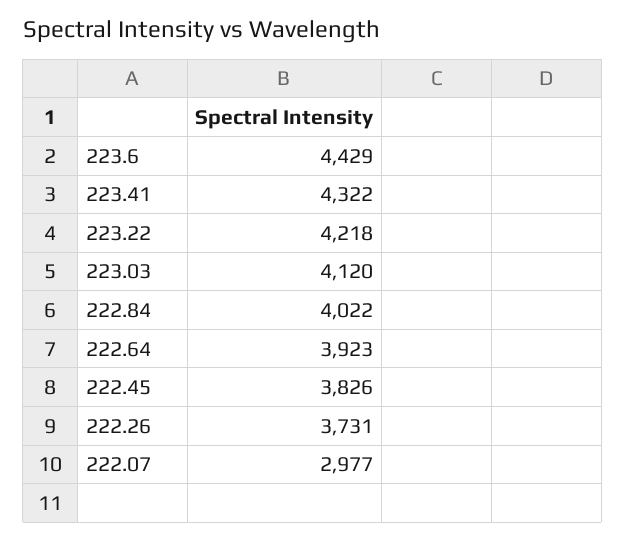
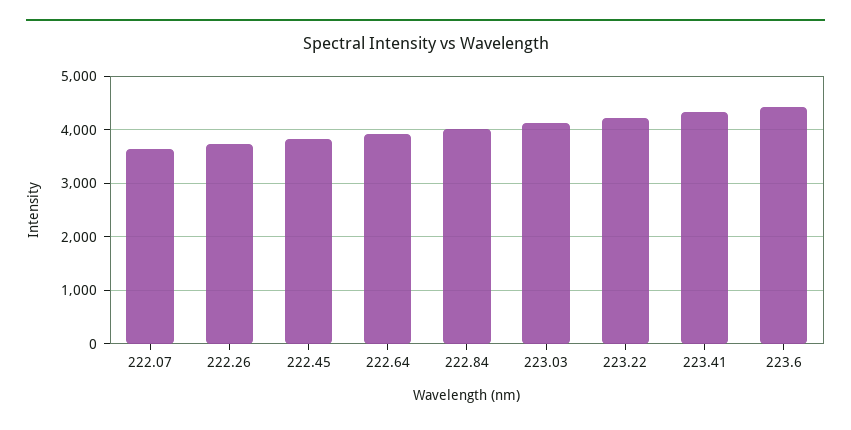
  {
    "223.6": 4429,
    "223.41": 4322,
    "223.22": 4218,
    "223.03": 4120,
    "222.84": 4022,
    "222.64": 3923,
    "222.45": 3826,
    "222.26": 3731,
-   "222.07": 2977
+   "222.07": 3600
  }

